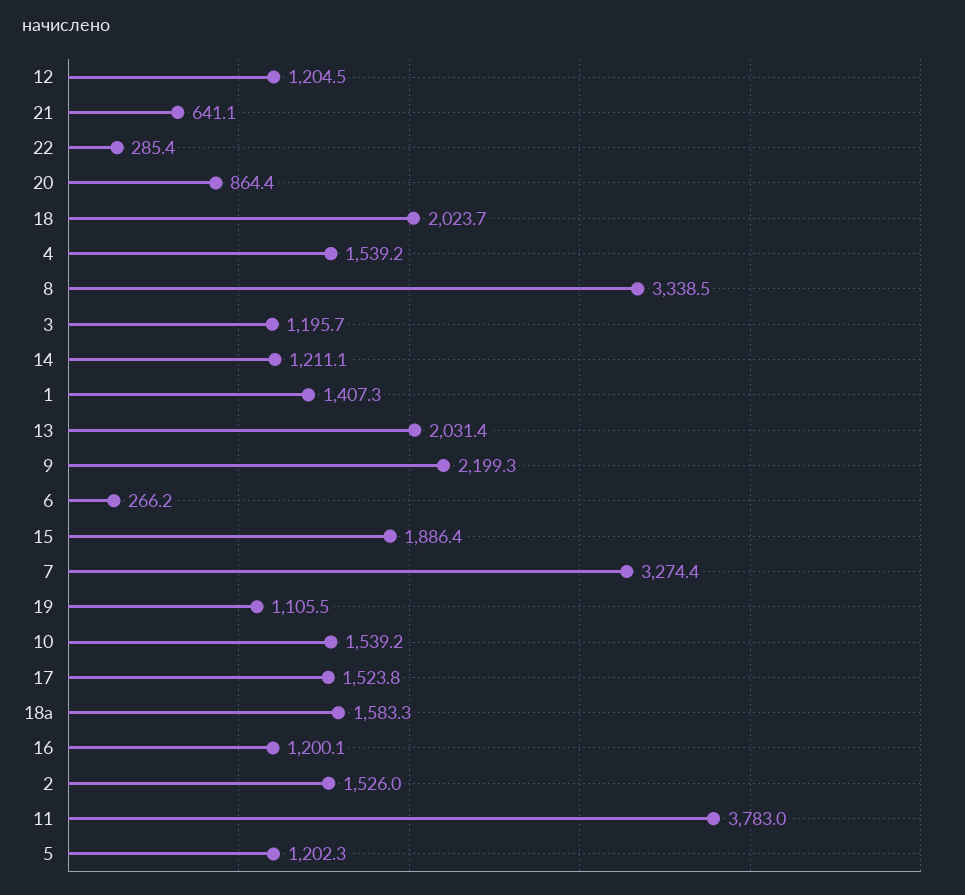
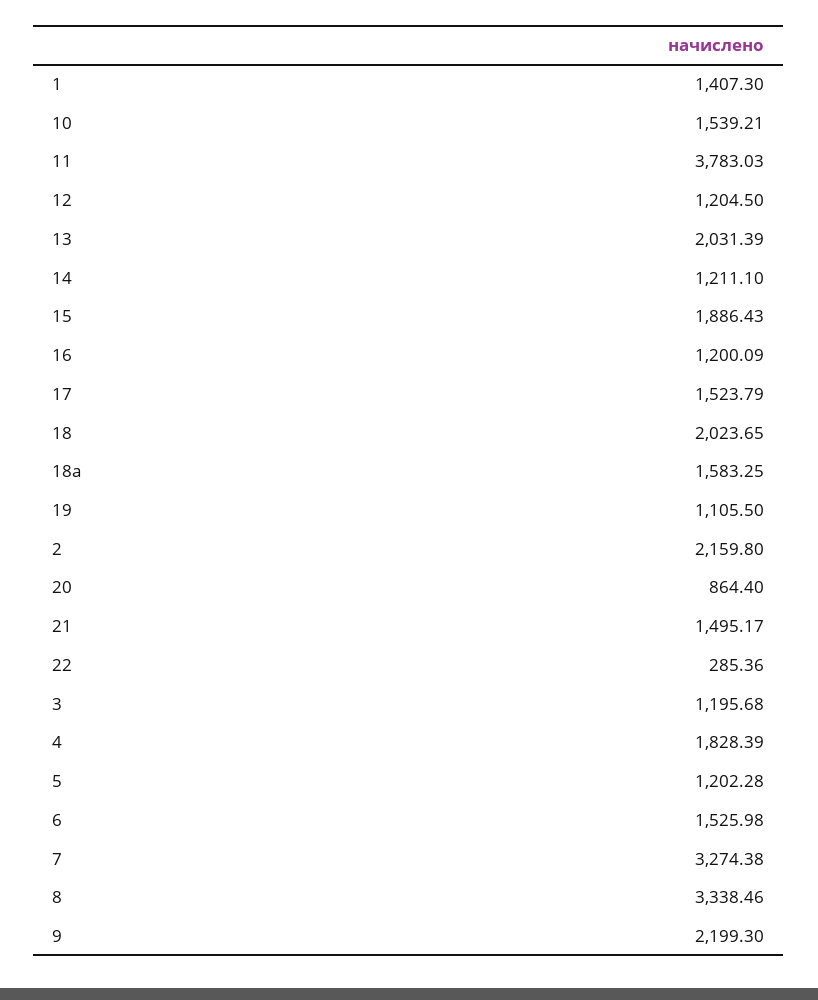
  {
    "12": 1204.5,
-   "21": 641.1,
+   "21": 1495.17,
    "22": 285.36,
    "20": 864.4,
    "18": 2023.65,
-   "4": 1539.2,
+   "4": 1828.39,
    "8": 3338.46,
    "3": 1195.68,
    "14": 1211.1,
    "1": 1407.3,
    "13": 2031.39,
    "9": 2199.3,
-   "6": 266.2,
+   "6": 1525.98,
    "15": 1886.43,
    "7": 3274.38,
    "19": 1105.5,
    "10": 1539.21,
    "17": 1523.79,
    "18а": 1583.25,
    "16": 1200.09,
-   "2": 1526,
+   "2": 2159.8,
    "11": 3783.03,
    "5": 1202.28
  }

